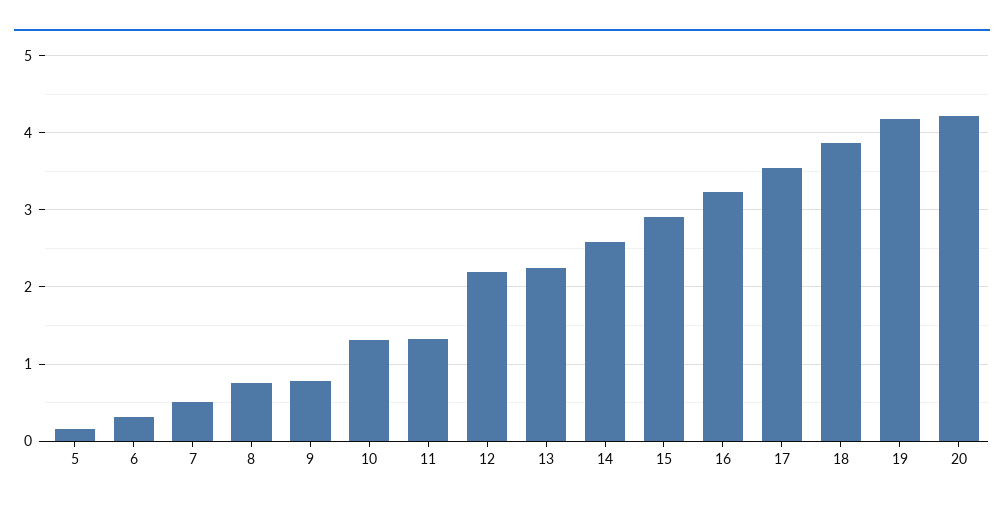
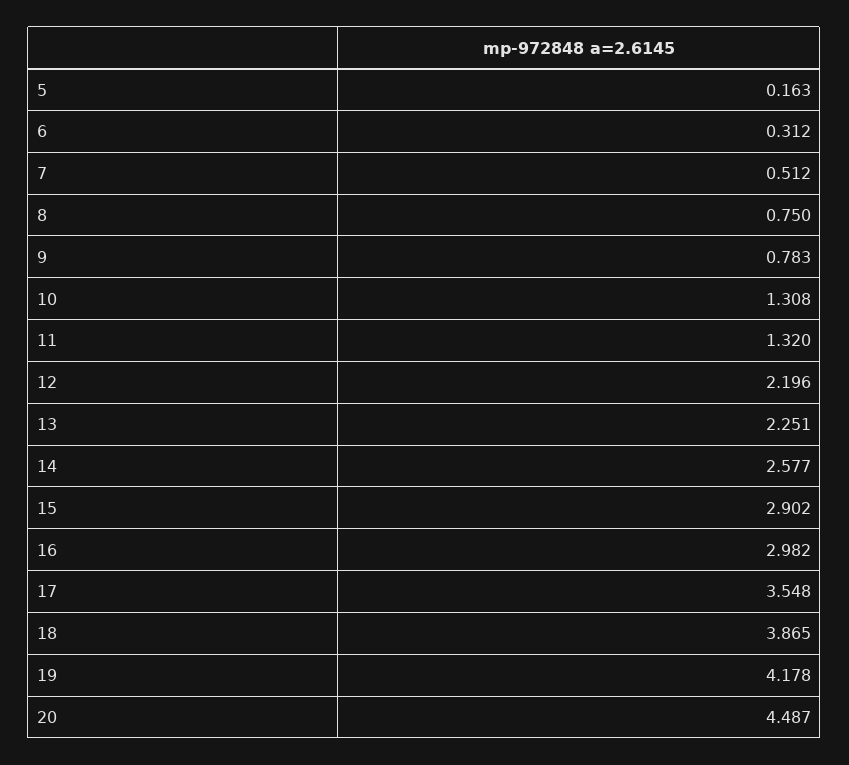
  {
    "5": 0.163,
    "6": 0.312,
    "7": 0.512,
    "8": 0.75,
    "9": 0.783,
    "10": 1.308,
    "11": 1.32,
    "12": 2.196,
    "13": 2.251,
    "14": 2.577,
    "15": 2.902,
-   "16": 3.2,
+   "16": 2.982,
    "17": 3.548,
    "18": 3.865,
    "19": 4.178,
-   "20": 4.2
+   "20": 4.487
  }

